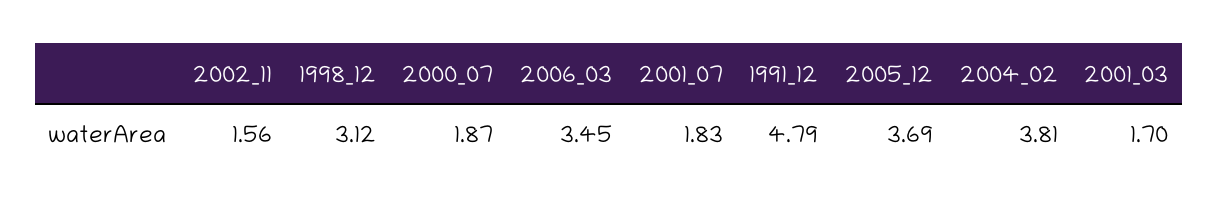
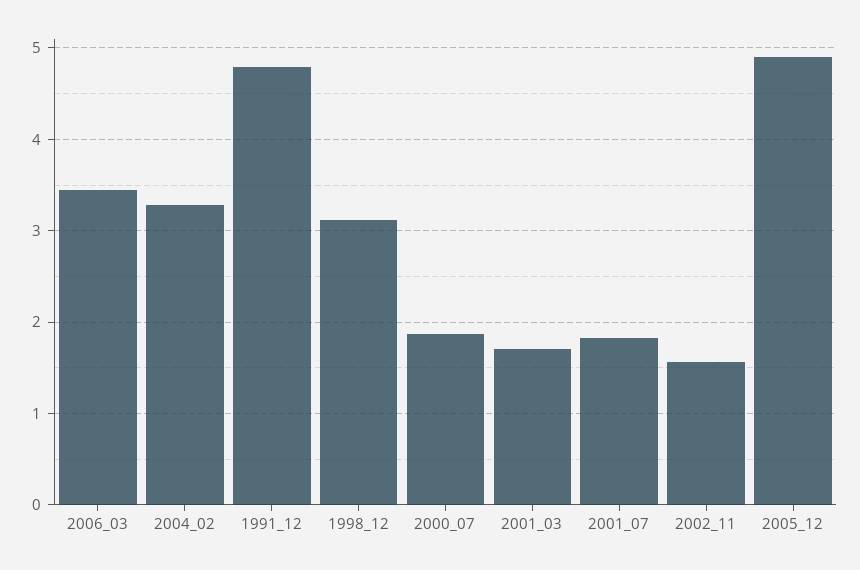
  {
    "2002_11": 1.56,
    "1998_12": 3.12,
    "2000_07": 1.87,
    "2006_03": 3.45,
    "2001_07": 1.83,
    "1991_12": 4.79,
-   "2005_12": 3.69,
+   "2005_12": 4.9,
-   "2004_02": 3.81,
+   "2004_02": 3.3,
    "2001_03": 1.7
  }

